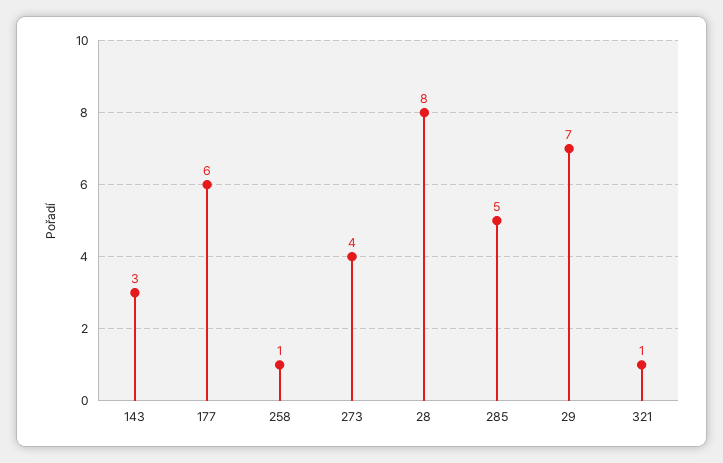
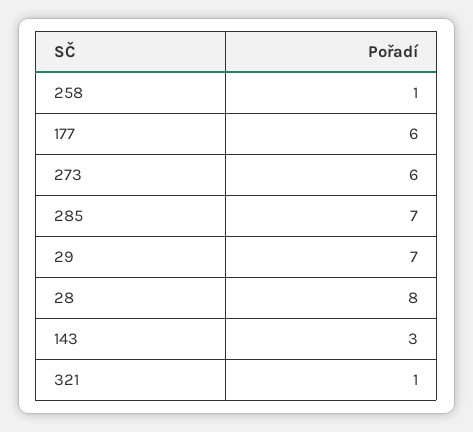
  {
    "143": 3,
    "177": 6,
    "258": 1,
-   "273": 4,
+   "273": 6,
    "28": 8,
-   "285": 5,
+   "285": 7,
    "29": 7,
    "321": 1
  }

